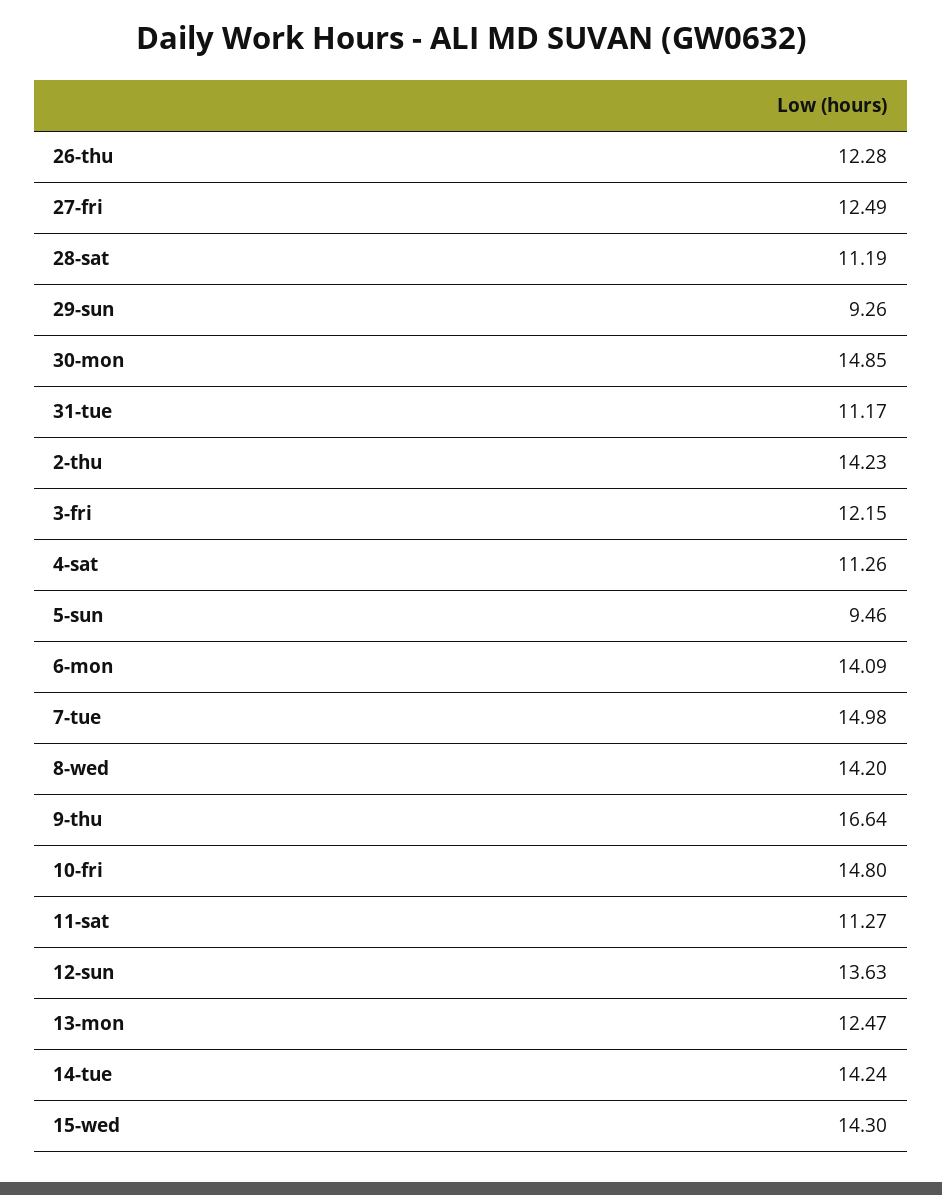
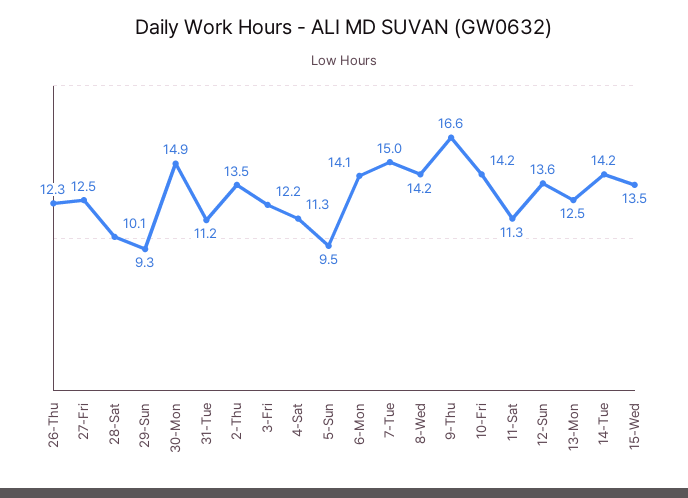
  {
    "26-thu": 12.28,
    "27-fri": 12.49,
-   "28-sat": 11.19,
+   "28-sat": 10.1,
    "29-sun": 9.26,
    "30-mon": 14.85,
    "31-tue": 11.17,
-   "2-thu": 14.23,
+   "2-thu": 13.5,
    "3-fri": 12.15,
    "4-sat": 11.26,
    "5-sun": 9.46,
    "6-mon": 14.09,
    "7-tue": 14.98,
    "8-wed": 14.2,
    "9-thu": 16.64,
-   "10-fri": 14.8,
+   "10-fri": 14.2,
    "11-sat": 11.27,
    "12-sun": 13.63,
    "13-mon": 12.47,
    "14-tue": 14.24,
-   "15-wed": 14.3
+   "15-wed": 13.5
  }

